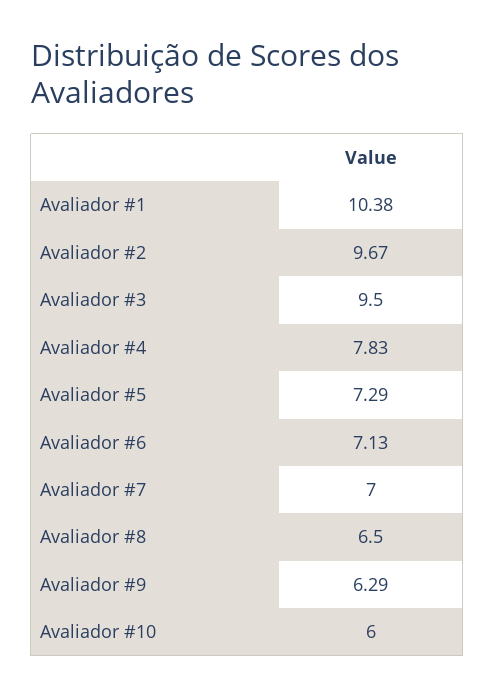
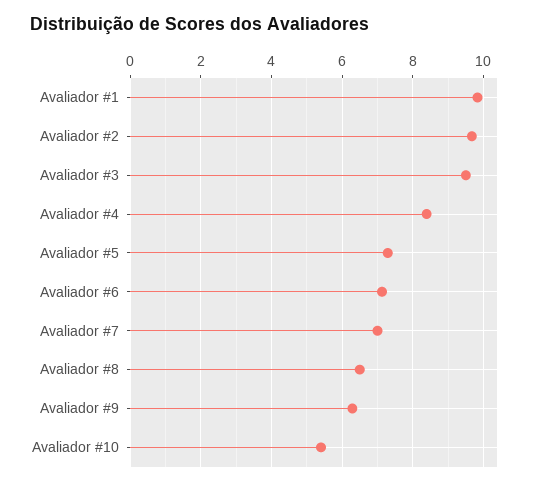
  {
-   "Avaliador #1": 10.38,
+   "Avaliador #1": 9.8,
    "Avaliador #2": 9.67,
    "Avaliador #3": 9.5,
-   "Avaliador #4": 7.83,
+   "Avaliador #4": 8.4,
    "Avaliador #5": 7.29,
    "Avaliador #6": 7.13,
    "Avaliador #7": 7,
    "Avaliador #8": 6.5,
    "Avaliador #9": 6.29,
-   "Avaliador #10": 6
+   "Avaliador #10": 5.4
  }

